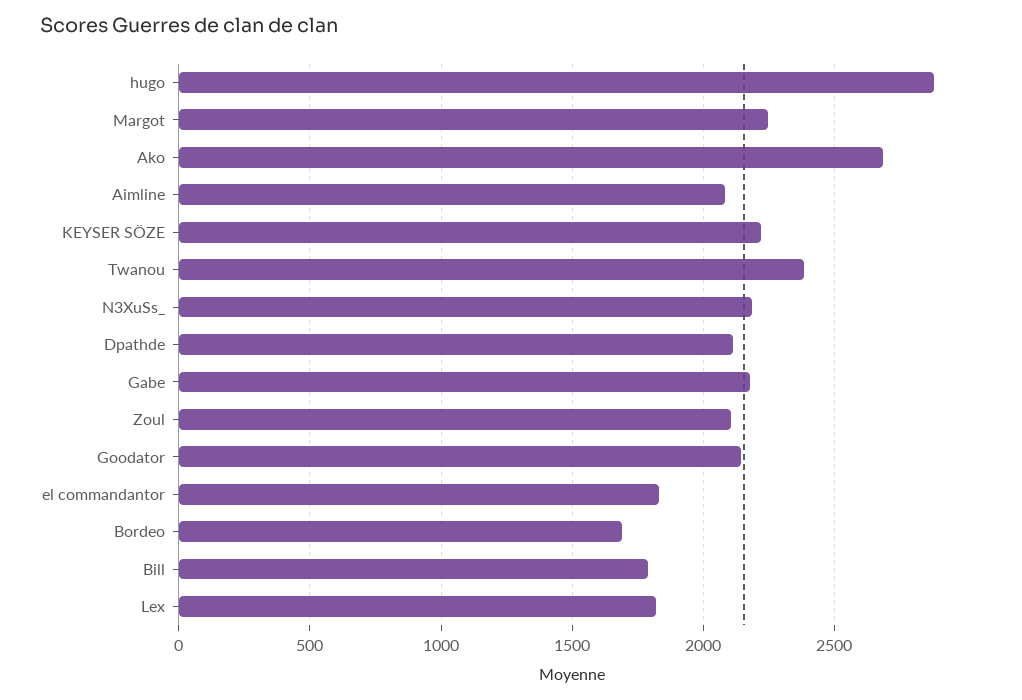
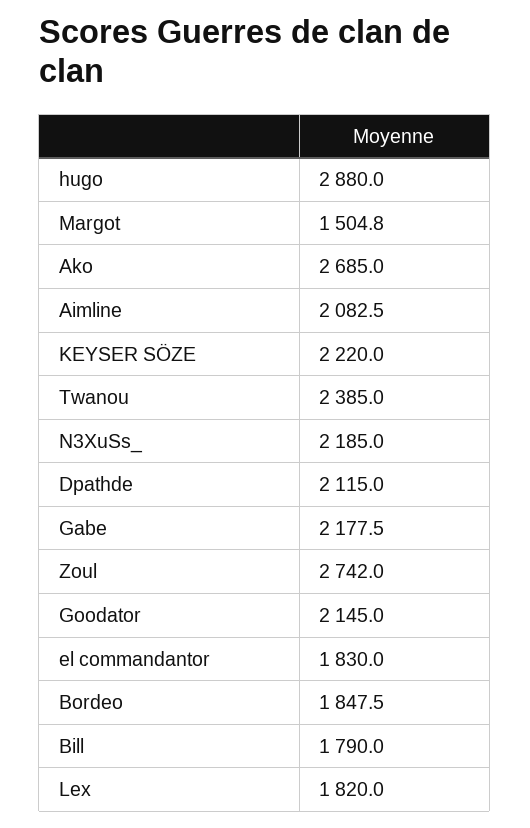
  {
    "hugo": 2880,
-   "Margot": 2250,
+   "Margot": 1504.8,
    "Ako": 2685,
    "Aimline": 2082.5,
    "KEYSER SÖZE": 2220,
    "Twanou": 2385,
    "N3XuSs_": 2185,
    "Dpathde": 2115,
    "Gabe": 2177.5,
-   "Zoul": 2100,
+   "Zoul": 2742,
    "Goodator": 2145,
    "el commandantor": 1830,
-   "Bordeo": 1700,
+   "Bordeo": 1847.5,
    "Bill": 1790,
    "Lex": 1820
  }

